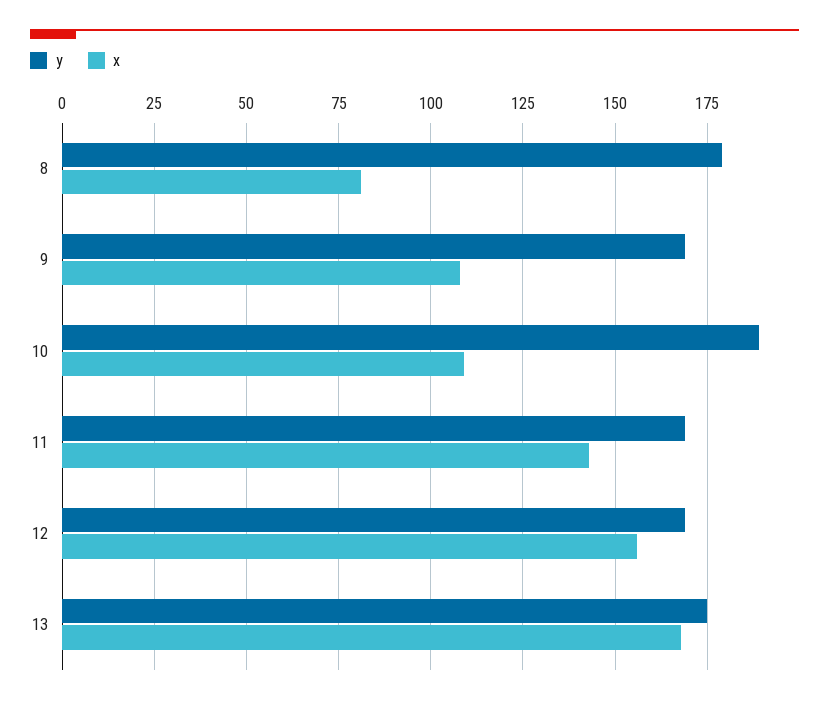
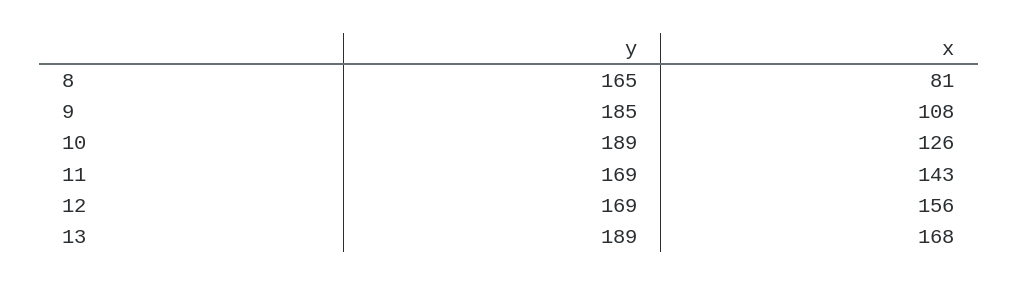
  {
    "y": {
-     "8": 180,
+     "8": 165,
-     "9": 170,
+     "9": 185,
      "10": 189,
      "11": 169,
      "12": 169,
-     "13": 175
+     "13": 189
    },
    "x": {
      "8": 81,
      "9": 108,
-     "10": 110,
+     "10": 126,
      "11": 143,
      "12": 156,
      "13": 168
    }
  }

